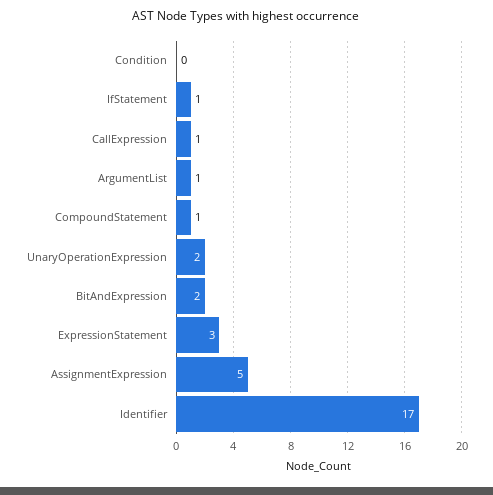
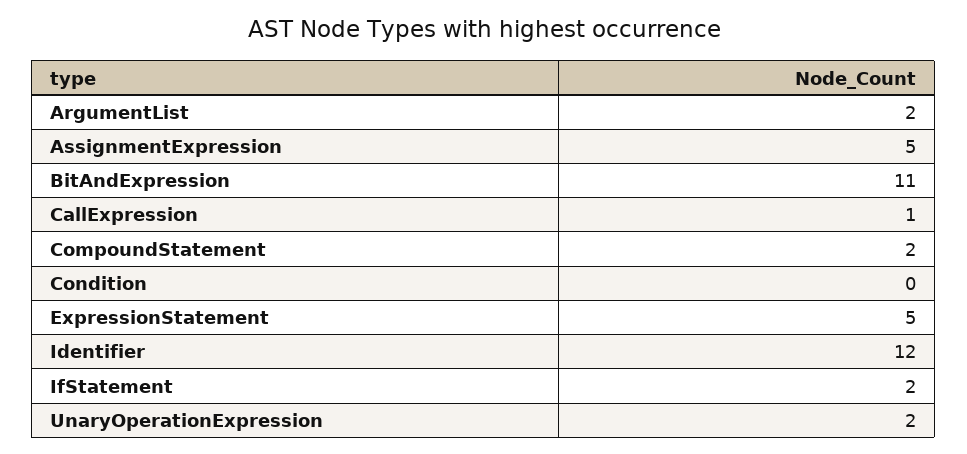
  {
    "Condition": 0,
-   "IfStatement": 1,
+   "IfStatement": 2,
    "CallExpression": 1,
-   "ArgumentList": 1,
+   "ArgumentList": 2,
-   "CompoundStatement": 1,
+   "CompoundStatement": 2,
    "UnaryOperationExpression": 2,
-   "BitAndExpression": 2,
+   "BitAndExpression": 11,
-   "ExpressionStatement": 3,
+   "ExpressionStatement": 5,
    "AssignmentExpression": 5,
-   "Identifier": 17
+   "Identifier": 12
  }

